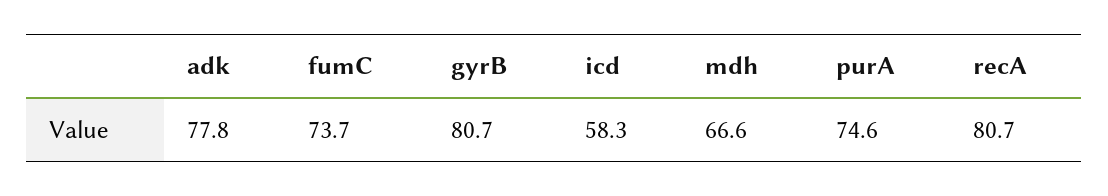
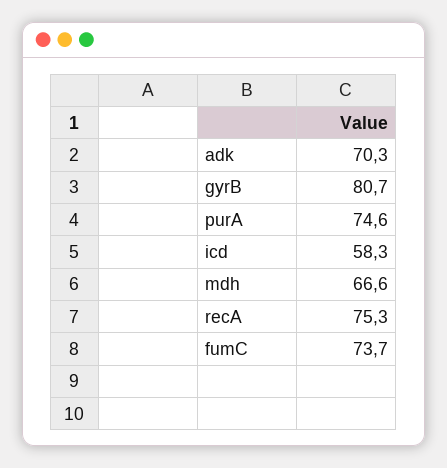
  {
-   "adk": 77.8,
+   "adk": 70.3,
    "fumC": 73.7,
    "gyrB": 80.7,
    "icd": 58.3,
    "mdh": 66.6,
    "purA": 74.6,
-   "recA": 80.7
+   "recA": 75.3
  }

